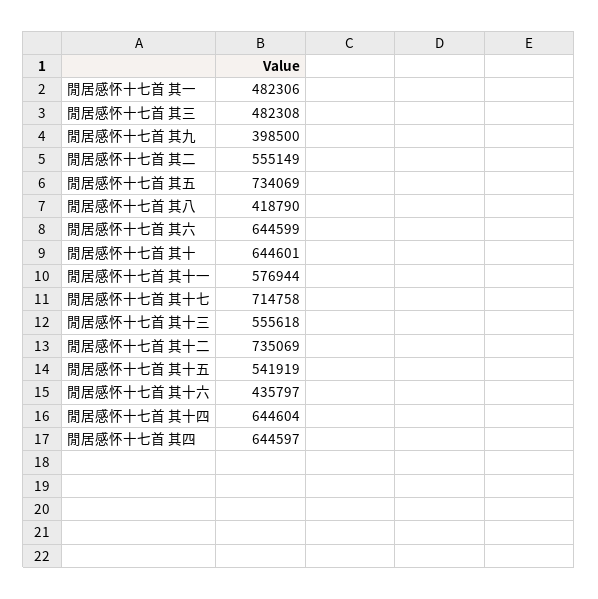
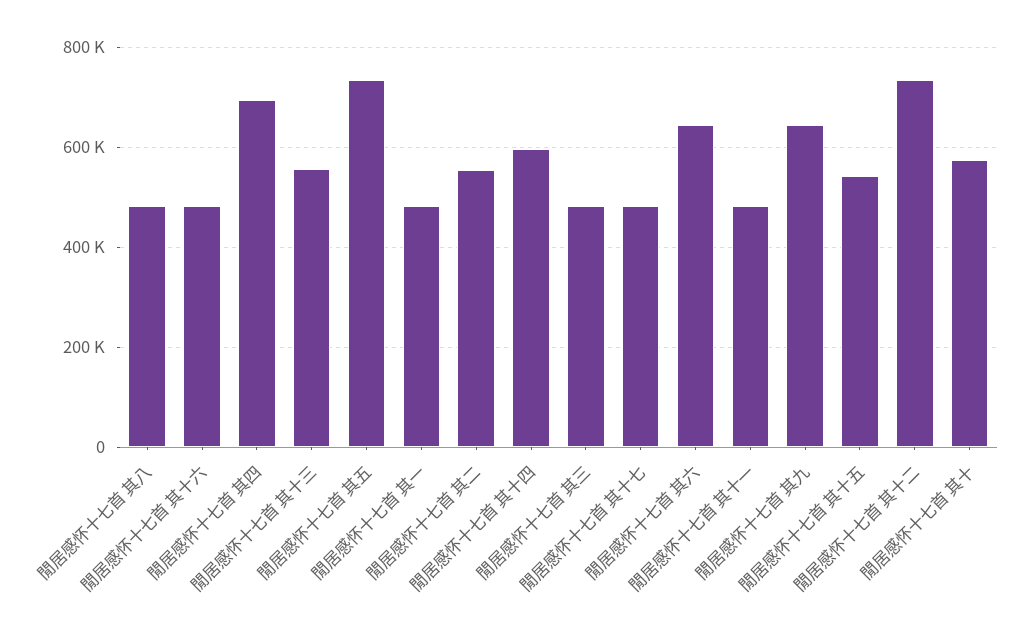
  {
    "閒居感怀十七首 其一": 482306,
    "閒居感怀十七首 其三": 482308,
-   "閒居感怀十七首 其九": 398500,
+   "閒居感怀十七首 其九": 640000,
    "閒居感怀十七首 其二": 555149,
    "閒居感怀十七首 其五": 734069,
-   "閒居感怀十七首 其八": 418790,
+   "閒居感怀十七首 其八": 480000,
    "閒居感怀十七首 其六": 644599,
-   "閒居感怀十七首 其十": 644601,
+   "閒居感怀十七首 其十": 580000,
-   "閒居感怀十七首 其十一": 576944,
+   "閒居感怀十七首 其十一": 480000,
-   "閒居感怀十七首 其十七": 714758,
+   "閒居感怀十七首 其十七": 480000,
    "閒居感怀十七首 其十三": 555618,
    "閒居感怀十七首 其十二": 735069,
    "閒居感怀十七首 其十五": 541919,
-   "閒居感怀十七首 其十六": 435797,
+   "閒居感怀十七首 其十六": 480000,
-   "閒居感怀十七首 其十四": 644604,
+   "閒居感怀十七首 其十四": 600000,
-   "閒居感怀十七首 其四": 644597
+   "閒居感怀十七首 其四": 700000
  }

